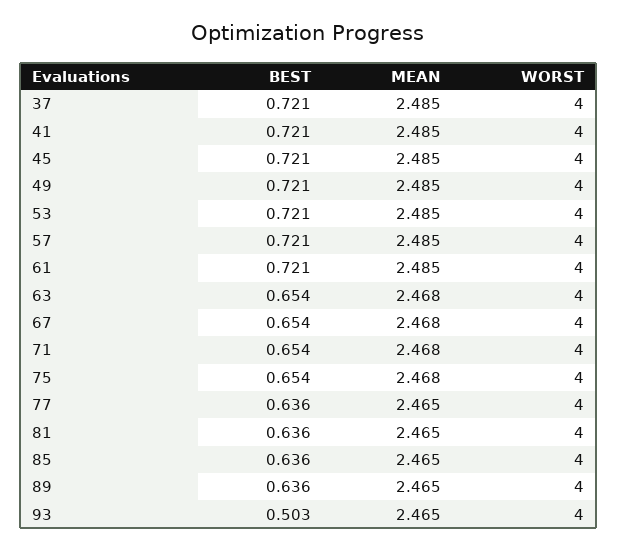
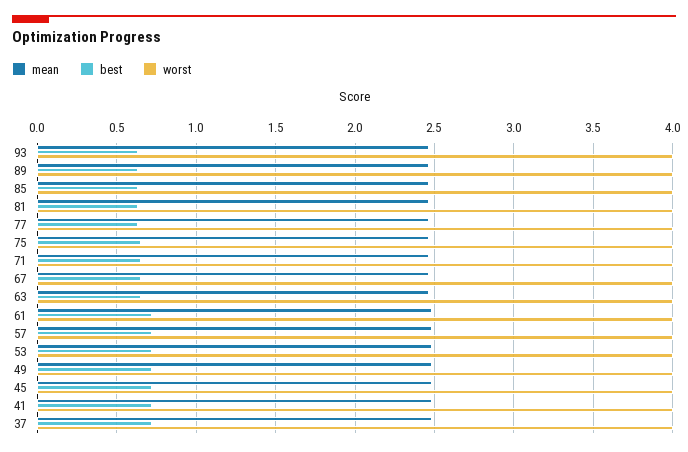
  {
    "BEST": {
      "37": 0.721,
      "41": 0.721,
      "45": 0.721,
      "49": 0.721,
      "53": 0.721,
      "57": 0.721,
      "61": 0.721,
      "63": 0.654,
      "67": 0.654,
      "71": 0.654,
      "75": 0.654,
      "77": 0.636,
      "81": 0.636,
      "85": 0.636,
      "89": 0.636,
-     "93": 0.503
+     "93": 0.65
    },
    "MEAN": {
      "37": 2.485,
      "41": 2.485,
      "45": 2.485,
      "49": 2.485,
      "53": 2.485,
      "57": 2.485,
      "61": 2.485,
      "63": 2.468,
      "67": 2.468,
      "71": 2.468,
      "75": 2.468,
      "77": 2.465,
      "81": 2.465,
      "85": 2.465,
      "89": 2.465,
      "93": 2.465
    },
    "WORST": {
      "37": 4,
      "41": 4,
      "45": 4,
      "49": 4,
      "53": 4,
      "57": 4,
      "61": 4,
      "63": 4,
      "67": 4,
      "71": 4,
      "75": 4,
      "77": 4,
      "81": 4,
      "85": 4,
      "89": 4,
      "93": 4
    }
  }

